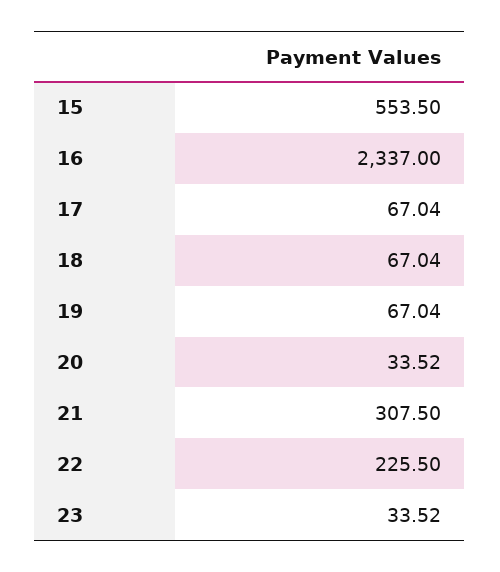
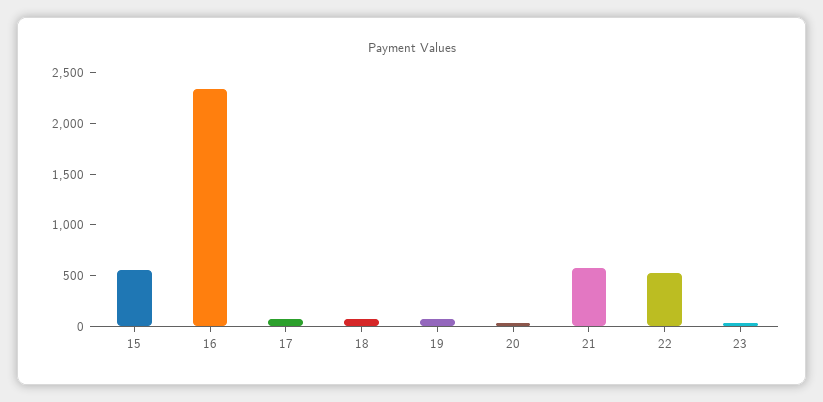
  {
    "15": 553.5,
    "16": 2337,
    "17": 67.04,
    "18": 67.04,
    "19": 67.04,
    "20": 33.52,
-   "21": 307.5,
+   "21": 600,
-   "22": 225.5,
+   "22": 500,
    "23": 33.52
  }

